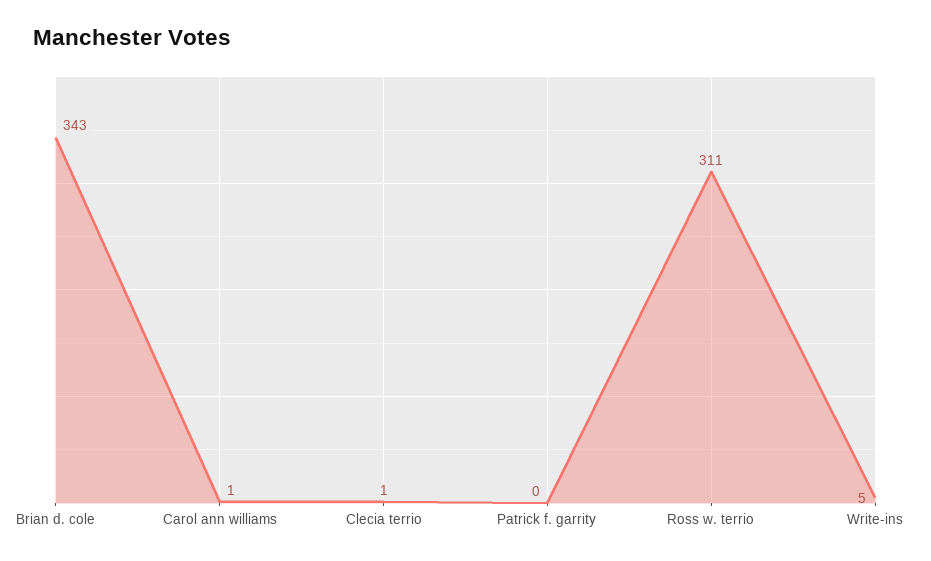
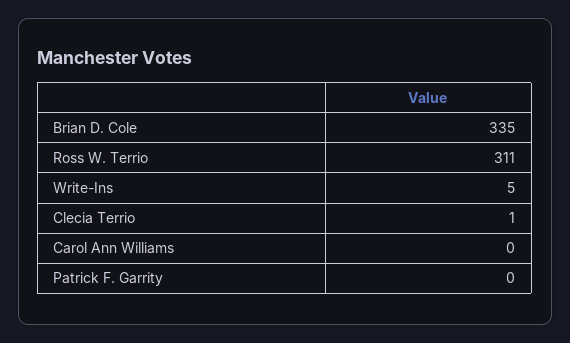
  {
-   "Brian d. cole": 343,
+   "Brian d. cole": 335,
-   "Carol ann williams": 1,
+   "Carol ann williams": 0,
    "Clecia terrio": 1,
    "Patrick f. garrity": 0,
    "Ross w. terrio": 311,
    "Write-ins": 5
  }

